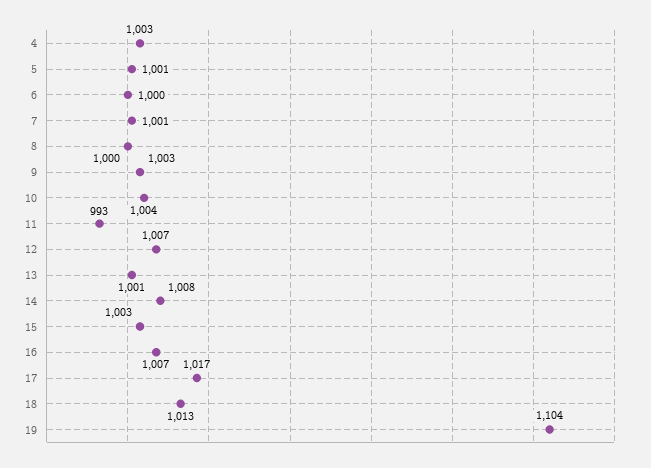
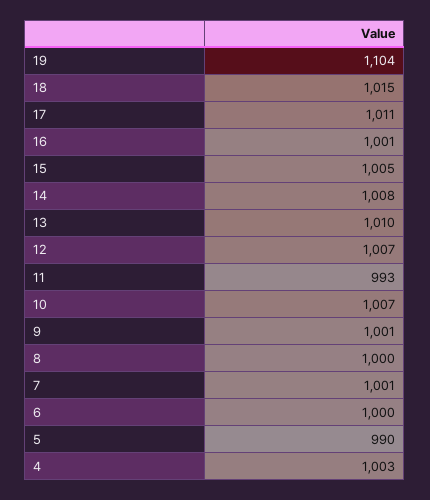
  {
    "4": 1003,
-   "5": 1001,
+   "5": 990,
    "6": 1000,
    "7": 1001,
    "8": 1000,
-   "9": 1003,
+   "9": 1001,
-   "10": 1004,
+   "10": 1007,
    "11": 993,
    "12": 1007,
-   "13": 1001,
+   "13": 1010,
    "14": 1008,
-   "15": 1003,
+   "15": 1005,
-   "16": 1007,
+   "16": 1001,
-   "17": 1017,
+   "17": 1011,
-   "18": 1013,
+   "18": 1015,
    "19": 1104
  }

